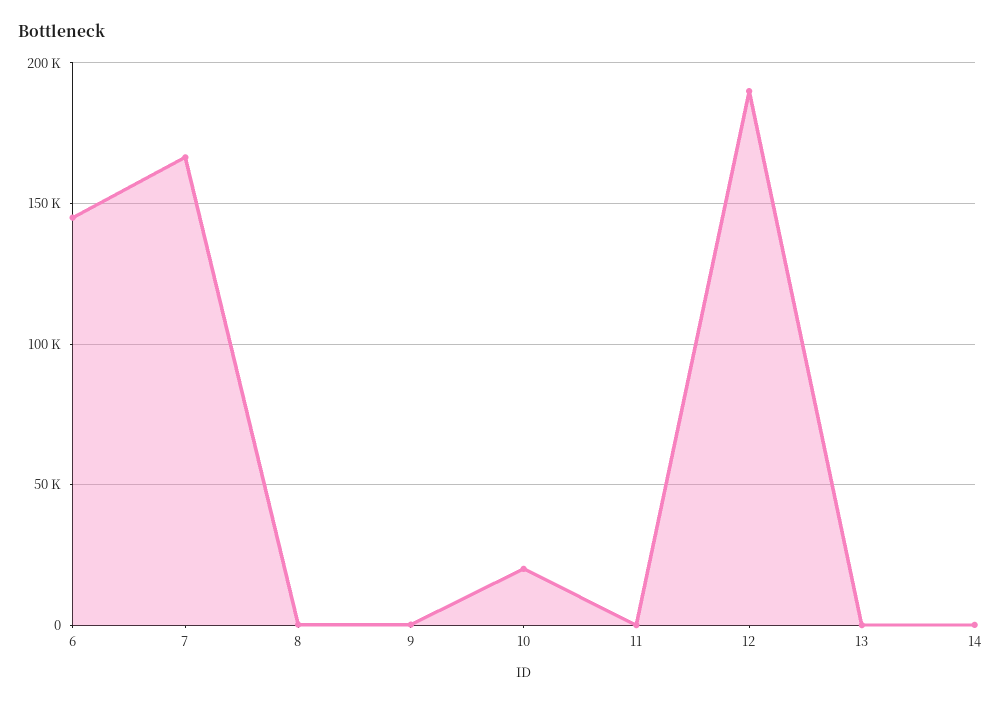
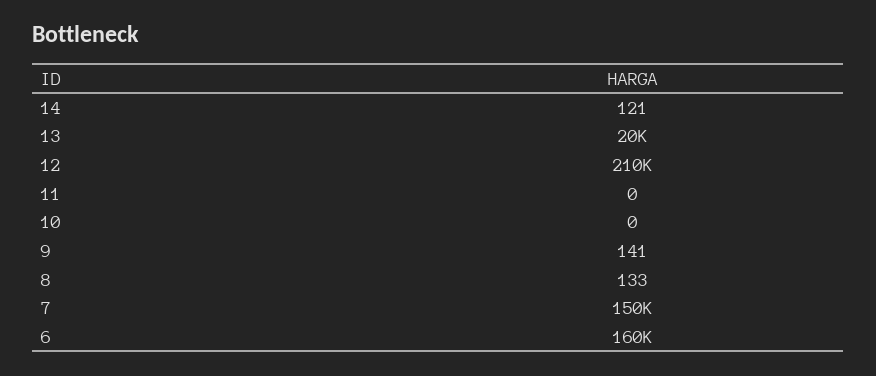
  {
-   "6": 145000,
+   "6": 160000,
-   "7": 165000,
+   "7": 150000,
    "8": 133,
    "9": 141,
-   "10": 20000,
+   "10": 0,
    "11": 0,
-   "12": 190000,
+   "12": 210000,
-   "13": 0,
+   "13": 20000,
    "14": 121
  }

